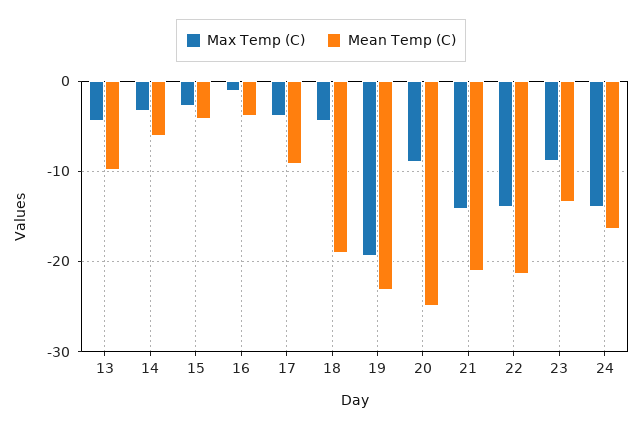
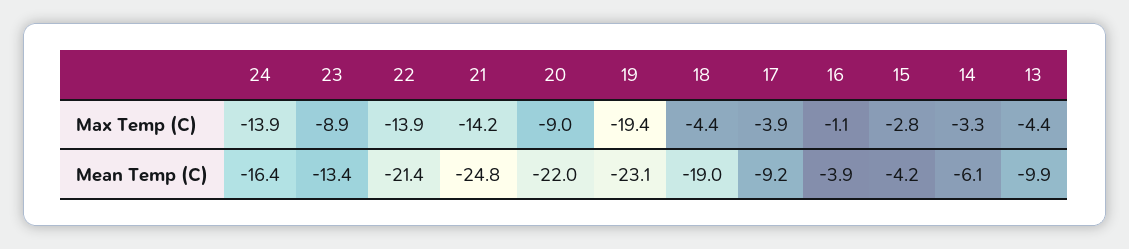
  {
    "Max Temp (C)": {
      "13": -4.4,
      "14": -3.3,
      "15": -2.8,
      "16": -1.1,
      "17": -3.9,
      "18": -4.4,
      "19": -19.4,
      "20": -9,
      "21": -14.2,
      "22": -13.9,
      "23": -8.9,
      "24": -13.9
    },
    "Mean Temp (C)": {
      "13": -9.9,
      "14": -6.1,
      "15": -4.2,
      "16": -3.9,
      "17": -9.2,
      "18": -19,
      "19": -23.1,
-     "20": -25,
+     "20": -22,
-     "21": -21,
+     "21": -24.8,
      "22": -21.4,
      "23": -13.4,
      "24": -16.4
    }
  }

